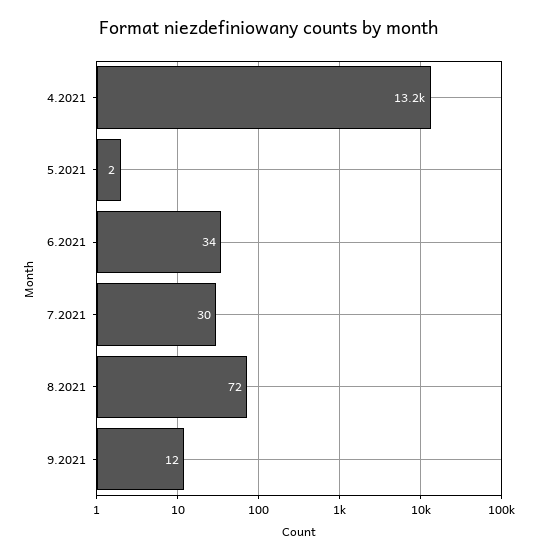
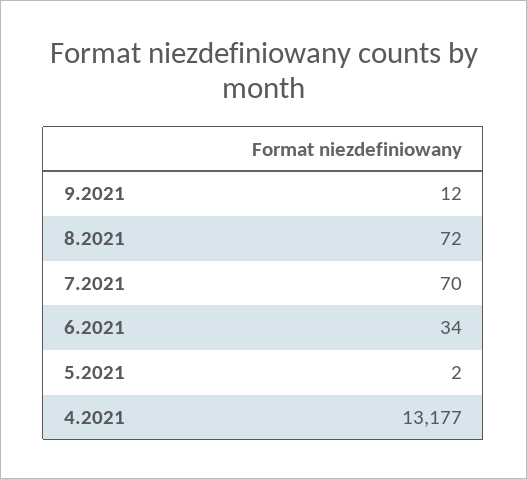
  {
    "4.2021": 13177,
    "5.2021": 2,
    "6.2021": 34,
-   "7.2021": 30,
+   "7.2021": 70,
    "8.2021": 72,
    "9.2021": 12
  }

